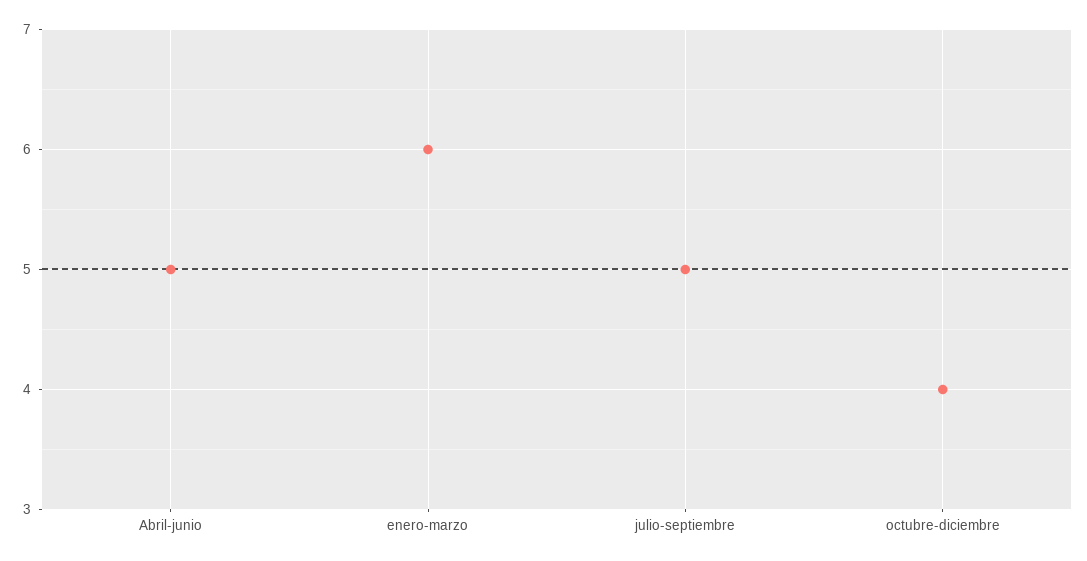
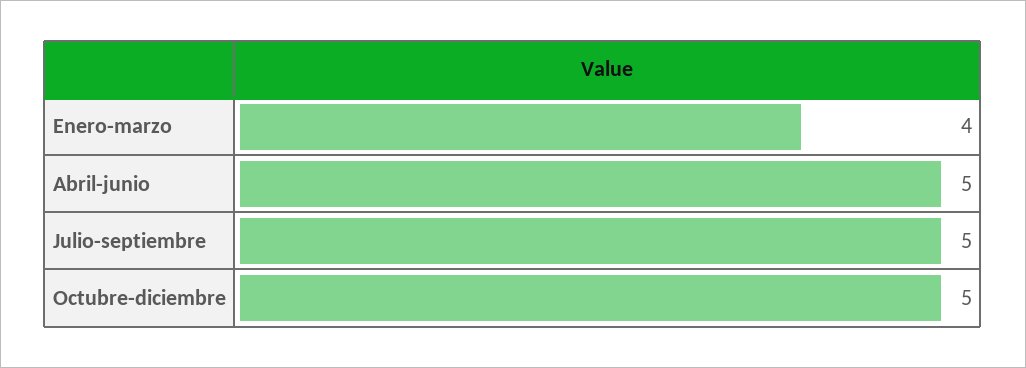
  {
    "Abril-junio": 5,
-   "enero-marzo": 6,
+   "enero-marzo": 4,
    "julio-septiembre": 5,
-   "octubre-diciembre": 4
+   "octubre-diciembre": 5
  }

